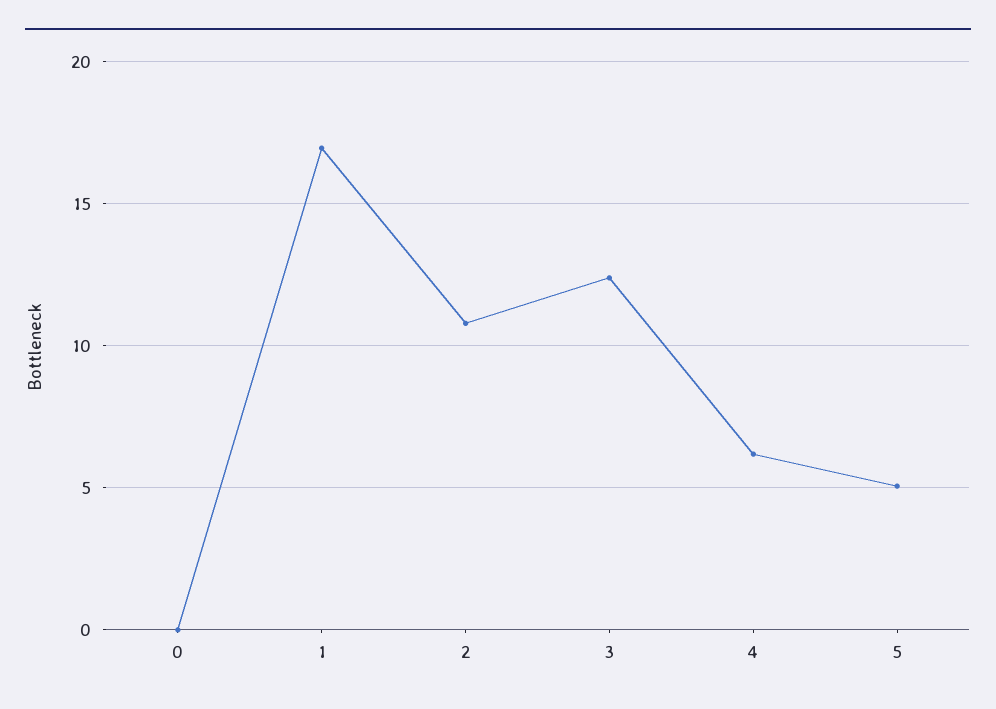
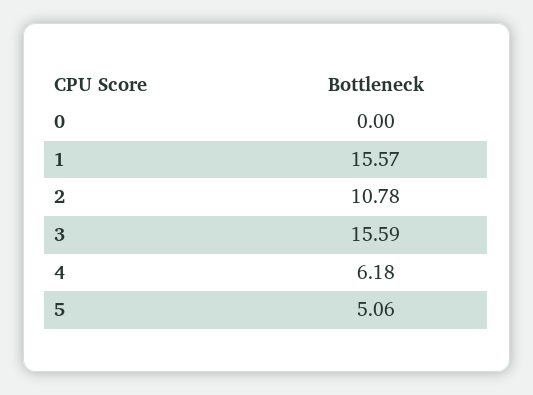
  {
    "0": 0,
-   "1": 17,
+   "1": 15.57,
    "2": 10.78,
-   "3": 12.5,
+   "3": 15.59,
    "4": 6.18,
    "5": 5.06
  }

